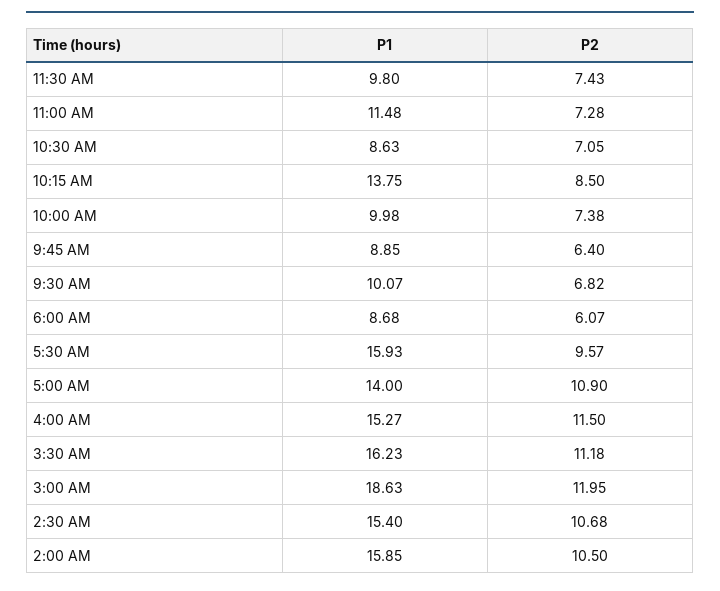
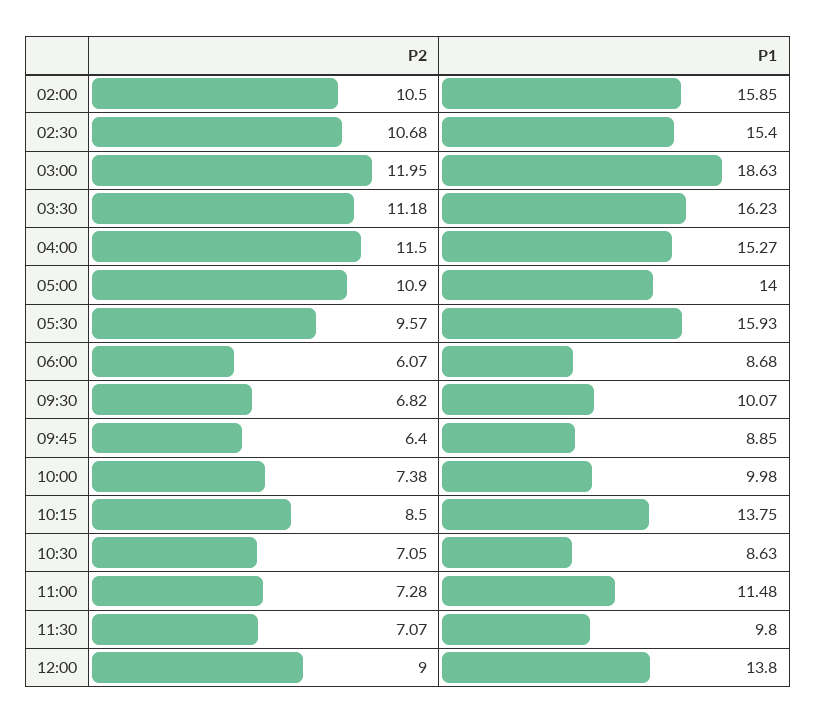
  {
    "P1": {
      "11:30 AM": 9.8,
      "11:00 AM": 11.48,
      "10:30 AM": 8.63,
      "10:15 AM": 13.75,
      "10:00 AM": 9.98,
      "9:45 AM": 8.85,
      "9:30 AM": 10.07,
      "6:00 AM": 8.68,
      "5:30 AM": 15.93,
      "5:00 AM": 14,
      "4:00 AM": 15.27,
      "3:30 AM": 16.23,
      "3:00 AM": 18.63,
      "2:30 AM": 15.4,
-     "2:00 AM": 15.85
+     "2:00 AM": 15.85,
+     "12:00": 13.8
    },
    "P2": {
-     "11:30 AM": 7.43,
+     "11:30 AM": 7.07,
      "11:00 AM": 7.28,
      "10:30 AM": 7.05,
      "10:15 AM": 8.5,
      "10:00 AM": 7.38,
      "9:45 AM": 6.4,
      "9:30 AM": 6.82,
      "6:00 AM": 6.07,
      "5:30 AM": 9.57,
      "5:00 AM": 10.9,
      "4:00 AM": 11.5,
      "3:30 AM": 11.18,
      "3:00 AM": 11.95,
      "2:30 AM": 10.68,
-     "2:00 AM": 10.5
+     "2:00 AM": 10.5,
+     "12:00": 9
    }
  }

